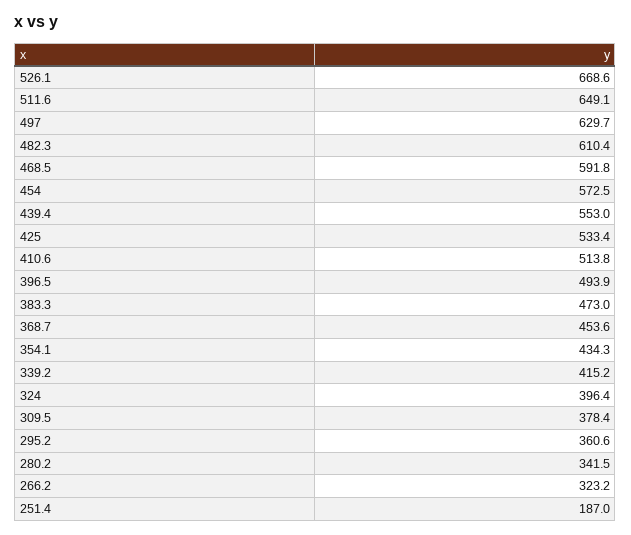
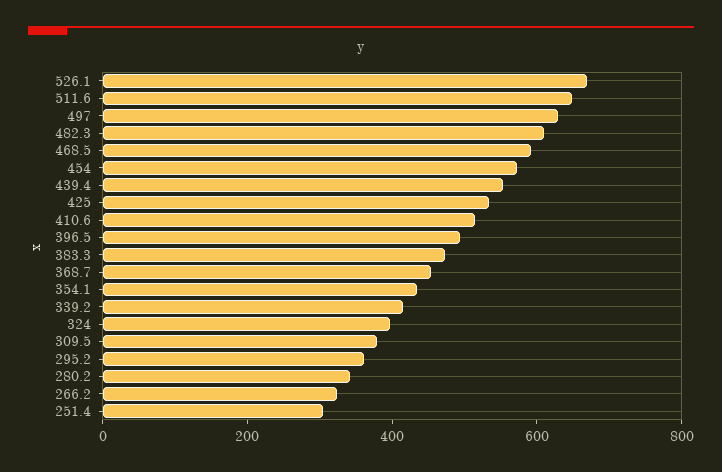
  {
    "526.1": 668.6,
    "511.6": 649.1,
    "497": 629.7,
    "482.3": 610.4,
    "468.5": 591.8,
    "454": 572.5,
    "439.4": 553,
    "425": 533.4,
    "410.6": 513.8,
    "396.5": 493.9,
    "383.3": 473,
    "368.7": 453.6,
    "354.1": 434.3,
    "339.2": 415.2,
    "324": 396.4,
    "309.5": 378.4,
    "295.2": 360.6,
    "280.2": 341.5,
    "266.2": 323.2,
-   "251.4": 187
+   "251.4": 300
  }

